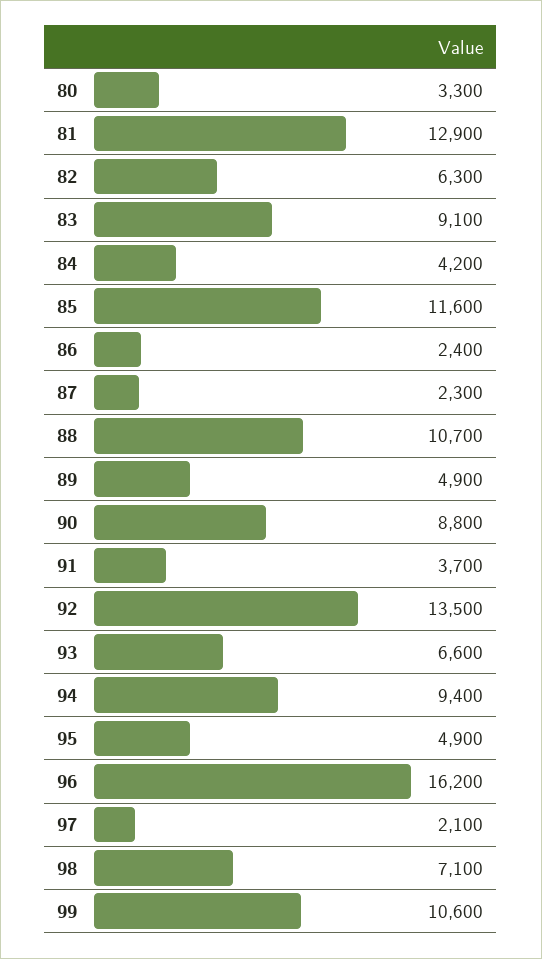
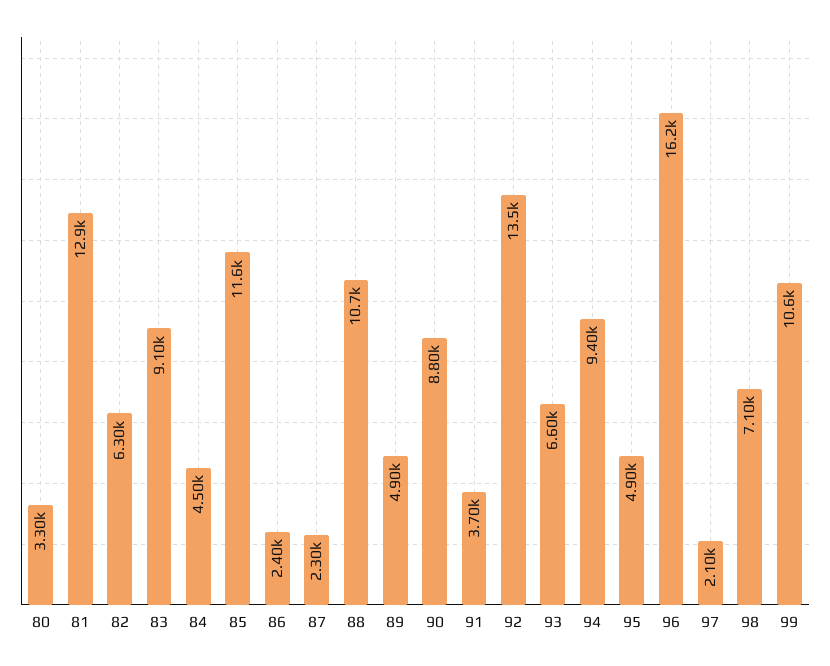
  {
    "80": 3300,
    "81": 12900,
    "82": 6300,
    "83": 9100,
-   "84": 4200,
+   "84": 4500,
    "85": 11600,
    "86": 2400,
    "87": 2300,
    "88": 10700,
    "89": 4900,
    "90": 8800,
    "91": 3700,
    "92": 13500,
    "93": 6600,
    "94": 9400,
    "95": 4900,
    "96": 16200,
    "97": 2100,
    "98": 7100,
    "99": 10600
  }

